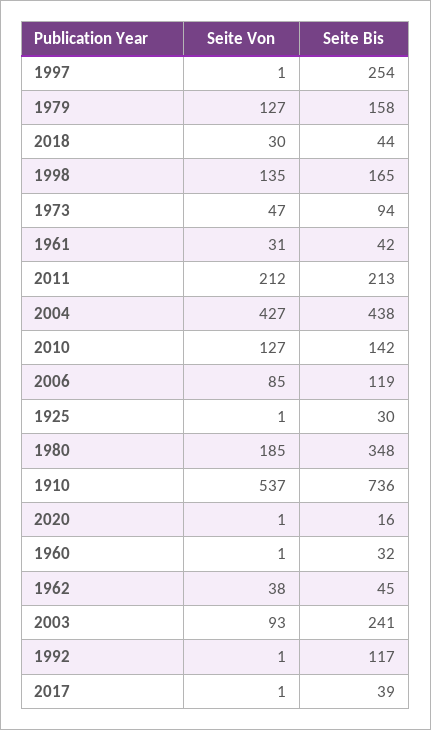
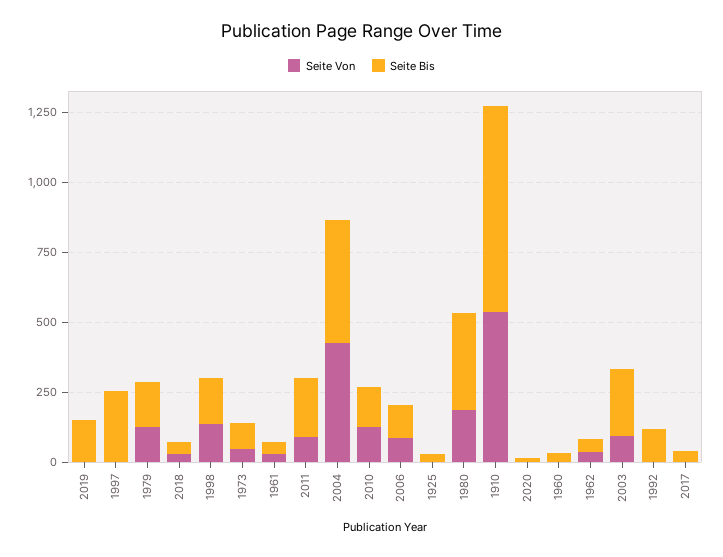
  {
    "Seite Von": {
      "1997": 1,
      "1979": 127,
      "2018": 30,
      "1998": 135,
      "1973": 47,
      "1961": 31,
-     "2011": 212,
+     "2011": 100,
      "2004": 427,
      "2010": 127,
      "2006": 85,
      "1925": 1,
      "1980": 185,
      "1910": 537,
      "2020": 1,
      "1960": 1,
      "1962": 38,
      "2003": 93,
      "1992": 1,
-     "2017": 1
+     "2017": 1,
+     "2019": 0
    },
    "Seite Bis": {
      "1997": 254,
      "1979": 158,
      "2018": 44,
      "1998": 165,
      "1973": 94,
      "1961": 42,
      "2011": 213,
      "2004": 438,
      "2010": 142,
      "2006": 119,
      "1925": 30,
      "1980": 348,
      "1910": 736,
      "2020": 16,
      "1960": 32,
      "1962": 45,
      "2003": 241,
      "1992": 117,
-     "2017": 39
+     "2017": 39,
+     "2019": 150
    }
  }

